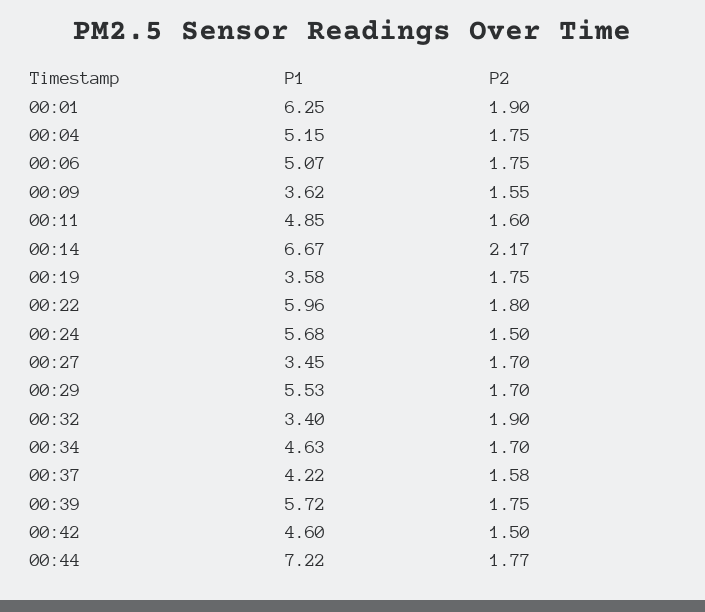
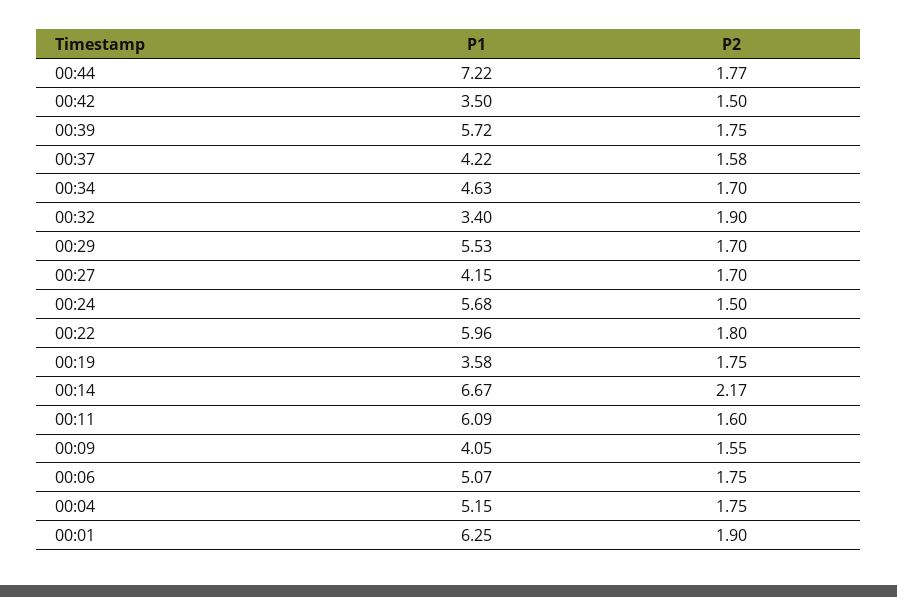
  {
    "P1": {
      "00:01": 6.25,
      "00:04": 5.15,
      "00:06": 5.07,
-     "00:09": 3.62,
+     "00:09": 4.05,
-     "00:11": 4.85,
+     "00:11": 6.09,
      "00:14": 6.67,
      "00:19": 3.58,
      "00:22": 5.96,
      "00:24": 5.68,
-     "00:27": 3.45,
+     "00:27": 4.15,
      "00:29": 5.53,
      "00:32": 3.4,
      "00:34": 4.63,
      "00:37": 4.22,
      "00:39": 5.72,
-     "00:42": 4.6,
+     "00:42": 3.5,
      "00:44": 7.22
    },
    "P2": {
      "00:01": 1.9,
      "00:04": 1.75,
      "00:06": 1.75,
      "00:09": 1.55,
      "00:11": 1.6,
      "00:14": 2.17,
      "00:19": 1.75,
      "00:22": 1.8,
      "00:24": 1.5,
      "00:27": 1.7,
      "00:29": 1.7,
      "00:32": 1.9,
      "00:34": 1.7,
      "00:37": 1.58,
      "00:39": 1.75,
      "00:42": 1.5,
      "00:44": 1.77
    }
  }

